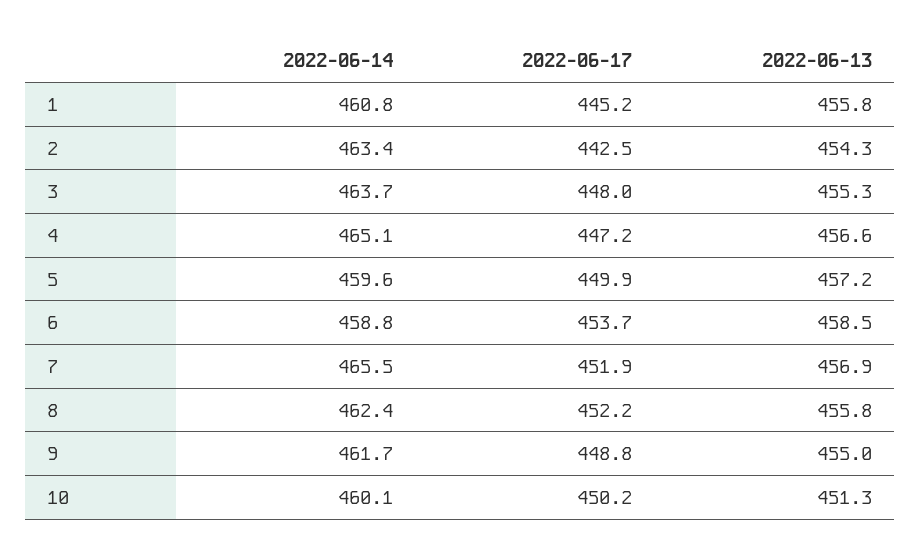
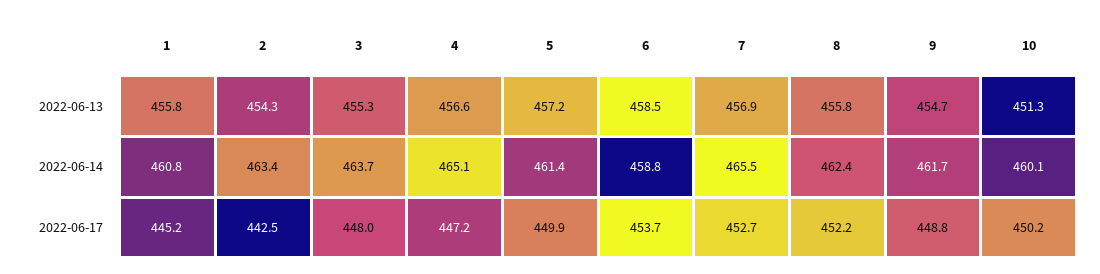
  {
    "2022-06-14": {
      "1": 460.8,
      "2": 463.4,
      "3": 463.7,
      "4": 465.1,
-     "5": 459.6,
+     "5": 461.4,
      "6": 458.8,
      "7": 465.5,
      "8": 462.4,
      "9": 461.7,
      "10": 460.1
    },
    "2022-06-17": {
      "1": 445.2,
      "2": 442.5,
      "3": 448,
      "4": 447.2,
      "5": 449.9,
      "6": 453.7,
-     "7": 451.9,
+     "7": 452.7,
      "8": 452.2,
      "9": 448.8,
      "10": 450.2
    },
    "2022-06-13": {
      "1": 455.8,
      "2": 454.3,
      "3": 455.3,
      "4": 456.6,
      "5": 457.2,
      "6": 458.5,
      "7": 456.9,
      "8": 455.8,
-     "9": 455,
+     "9": 454.7,
      "10": 451.3
    }
  }

